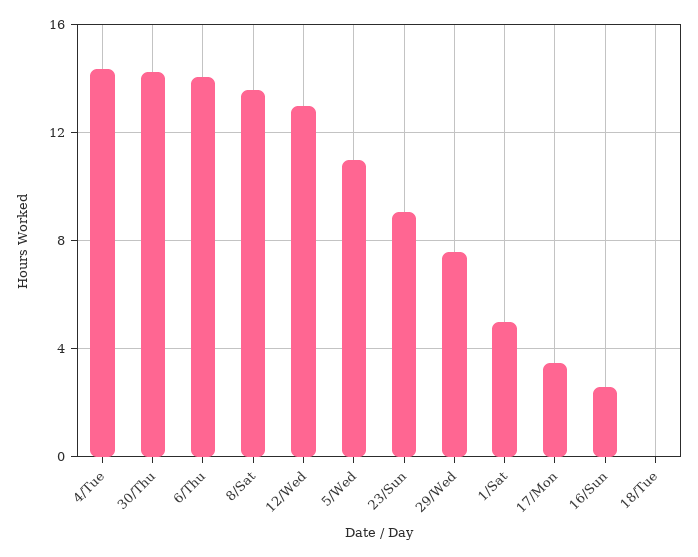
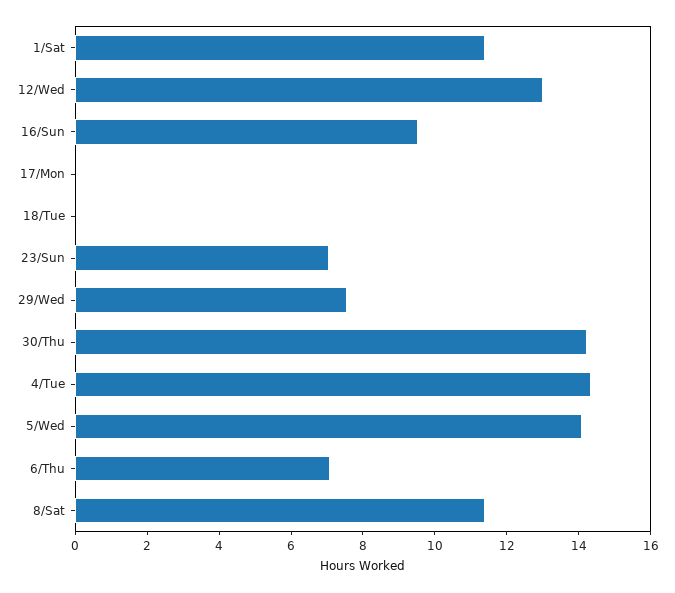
  {
    "4/Tue": 14.5,
    "30/Thu": 14,
-   "6/Thu": 14,
+   "6/Thu": 7,
-   "8/Sat": 13.5,
+   "8/Sat": 11.5,
    "12/Wed": 13,
-   "5/Wed": 11,
+   "5/Wed": 14,
-   "23/Sun": 9,
+   "23/Sun": 7,
    "29/Wed": 7.5,
-   "1/Sat": 5,
+   "1/Sat": 11.5,
-   "17/Mon": 3.5,
+   "17/Mon": 0,
-   "16/Sun": 2.5,
+   "16/Sun": 9.5,
    "18/Tue": 0
  }

